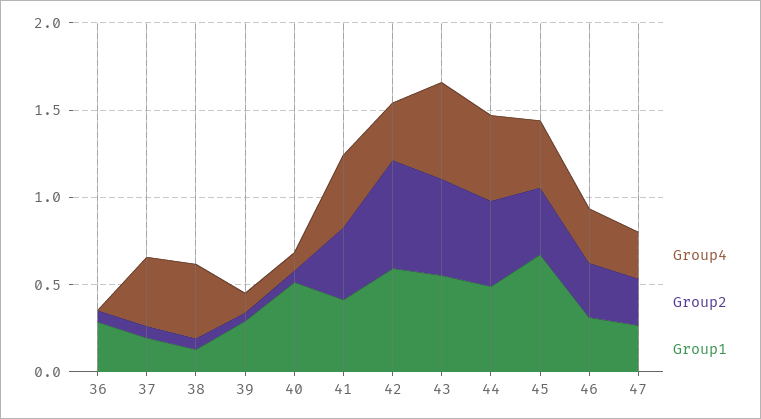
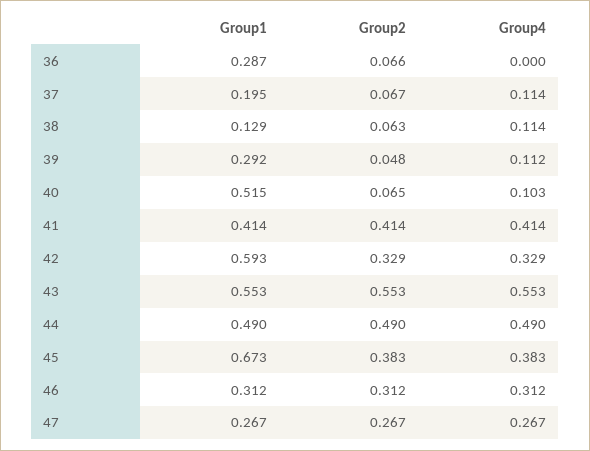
  {
    "Group4": {
      "36": 0,
-     "37": 0.4,
+     "37": 0.114,
-     "38": 0.4,
+     "38": 0.114,
      "39": 0.112,
      "40": 0.103,
      "41": 0.414,
      "42": 0.329,
      "43": 0.553,
      "44": 0.49,
      "45": 0.383,
      "46": 0.312,
      "47": 0.267
    },
    "Group2": {
      "36": 0.066,
      "37": 0.067,
      "38": 0.063,
      "39": 0.048,
      "40": 0.065,
      "41": 0.414,
-     "42": 0.6,
+     "42": 0.329,
      "43": 0.553,
      "44": 0.49,
      "45": 0.383,
      "46": 0.312,
      "47": 0.267
    },
    "Group1": {
      "36": 0.287,
      "37": 0.195,
      "38": 0.129,
      "39": 0.292,
      "40": 0.515,
      "41": 0.414,
      "42": 0.593,
      "43": 0.553,
      "44": 0.49,
      "45": 0.673,
      "46": 0.312,
      "47": 0.267
    }
  }

